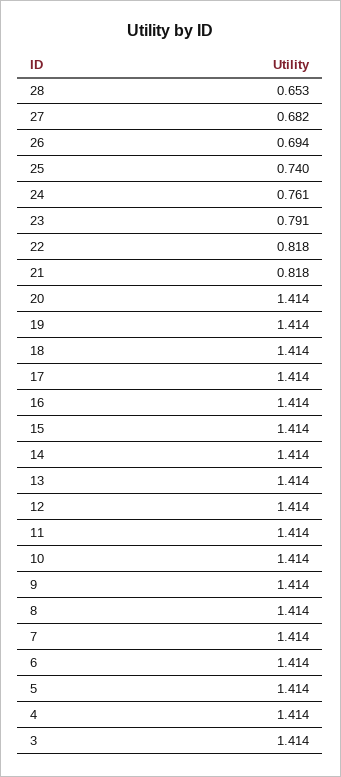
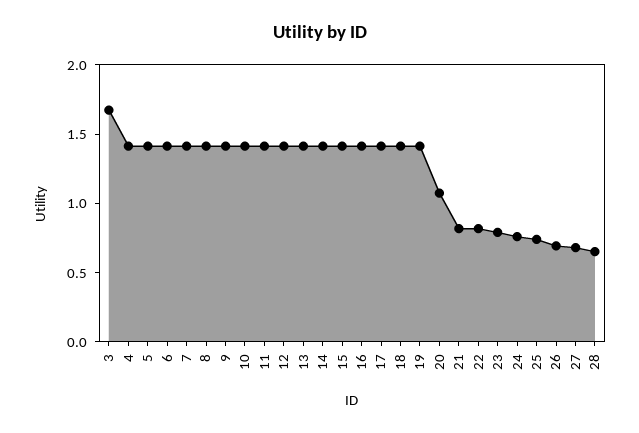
  {
    "28": 0.653,
    "27": 0.682,
    "26": 0.694,
    "25": 0.74,
    "24": 0.761,
    "23": 0.791,
    "22": 0.818,
    "21": 0.818,
-   "20": 1.414,
+   "20": 1.1,
    "19": 1.414,
    "18": 1.414,
    "17": 1.414,
    "16": 1.414,
    "15": 1.414,
    "14": 1.414,
    "13": 1.414,
    "12": 1.414,
    "11": 1.414,
    "10": 1.414,
    "9": 1.414,
    "8": 1.414,
    "7": 1.414,
    "6": 1.414,
    "5": 1.414,
    "4": 1.414,
-   "3": 1.414
+   "3": 1.7
  }

